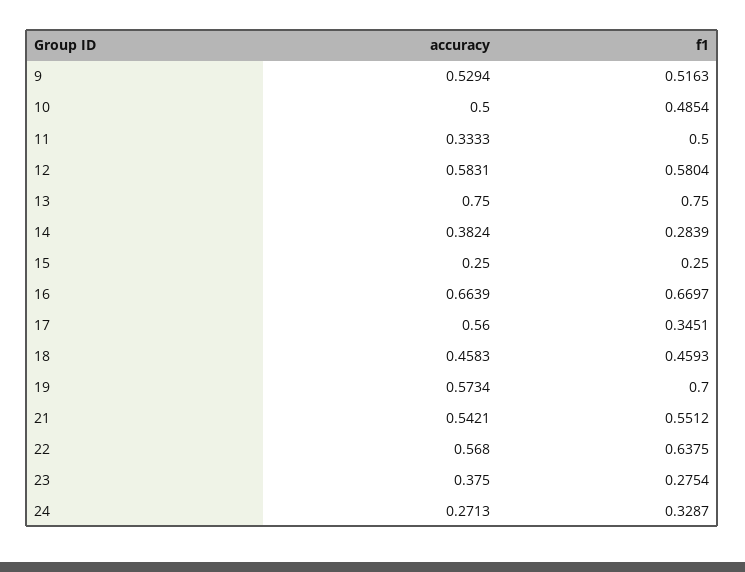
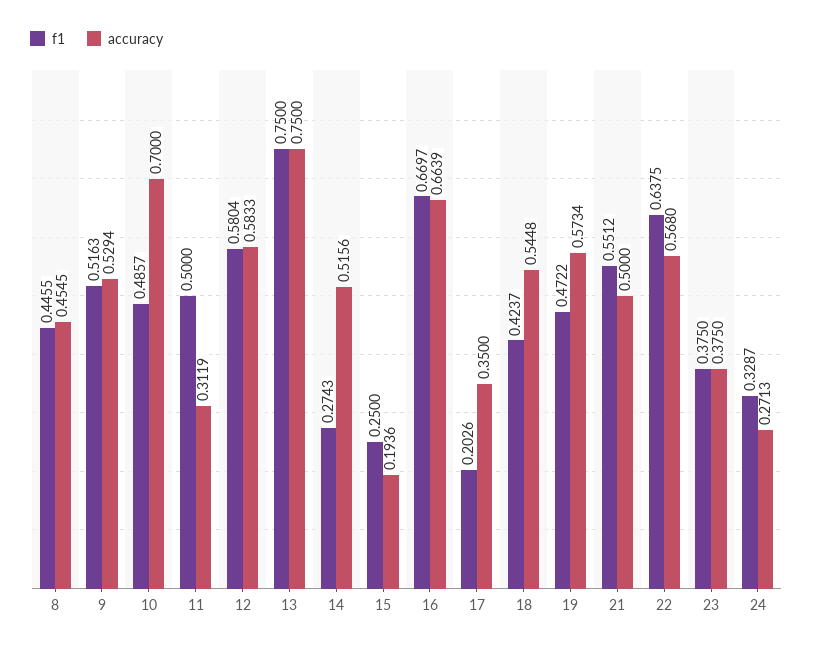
  {
    "accuracy": {
      "9": 0.5294,
-     "10": 0.5,
+     "10": 0.7,
-     "11": 0.3333,
+     "11": 0.3119,
-     "12": 0.5831,
+     "12": 0.5833,
      "13": 0.75,
-     "14": 0.3824,
+     "14": 0.5156,
-     "15": 0.25,
+     "15": 0.1936,
      "16": 0.6639,
-     "17": 0.56,
+     "17": 0.35,
-     "18": 0.4583,
+     "18": 0.5448,
      "19": 0.5734,
-     "21": 0.5421,
+     "21": 0.5,
      "22": 0.568,
      "23": 0.375,
-     "24": 0.2713
+     "24": 0.2713,
+     "8": 0.4545
    },
    "f1": {
      "9": 0.5163,
-     "10": 0.4854,
+     "10": 0.4857,
      "11": 0.5,
      "12": 0.5804,
      "13": 0.75,
-     "14": 0.2839,
+     "14": 0.2743,
      "15": 0.25,
      "16": 0.6697,
-     "17": 0.3451,
+     "17": 0.2026,
-     "18": 0.4593,
+     "18": 0.4237,
-     "19": 0.7,
+     "19": 0.4722,
      "21": 0.5512,
      "22": 0.6375,
-     "23": 0.2754,
+     "23": 0.375,
-     "24": 0.3287
+     "24": 0.3287,
+     "8": 0.4455
    }
  }

